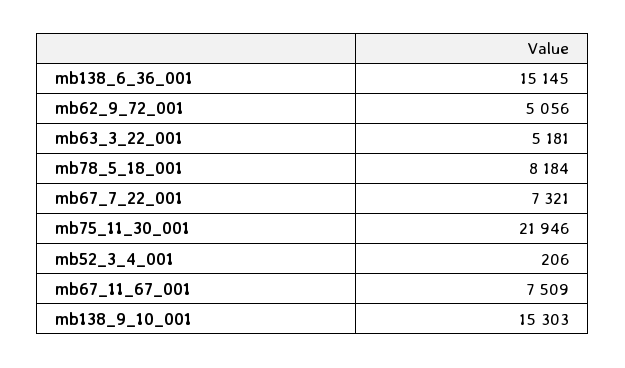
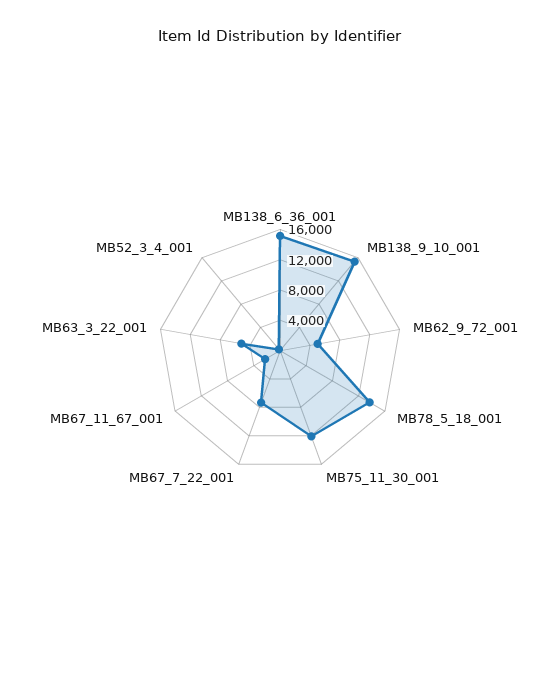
  {
    "mb138_6_36_001": 15145,
    "mb62_9_72_001": 5056,
    "mb63_3_22_001": 5181,
-   "mb78_5_18_001": 8184,
+   "mb78_5_18_001": 14000,
    "mb67_7_22_001": 7321,
-   "mb75_11_30_001": 21946,
+   "mb75_11_30_001": 12000,
    "mb52_3_4_001": 206,
-   "mb67_11_67_001": 7509,
+   "mb67_11_67_001": 2000,
    "mb138_9_10_001": 15303
  }

